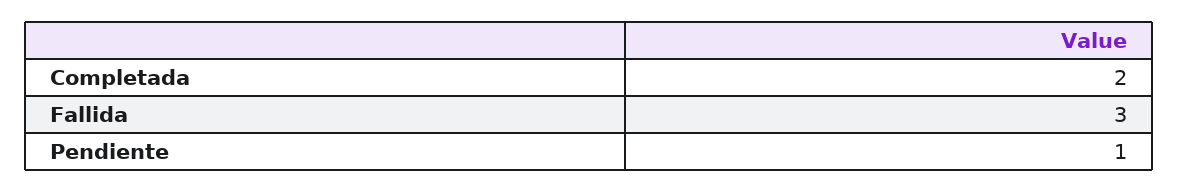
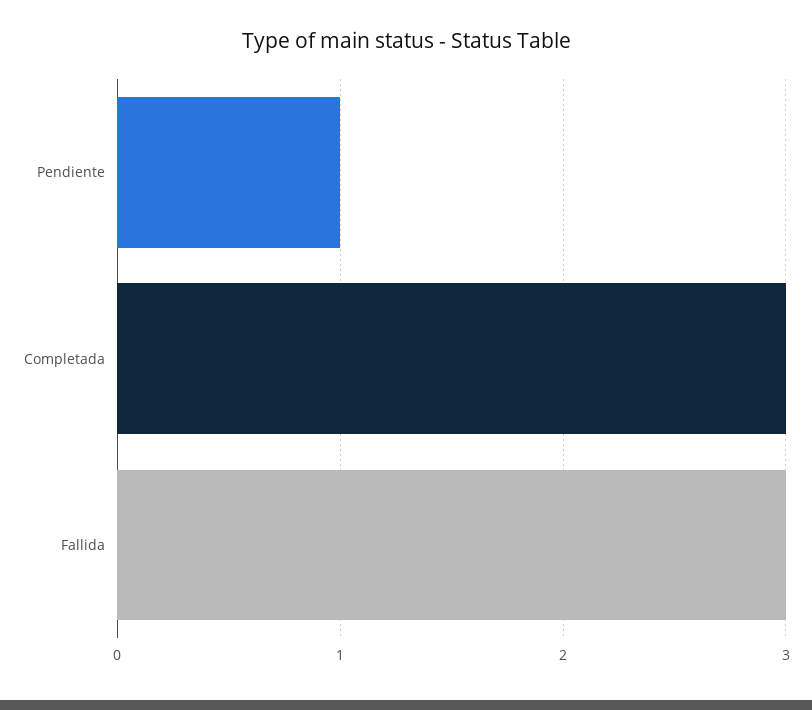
  {
-   "Completada": 2,
+   "Completada": 3,
    "Fallida": 3,
    "Pendiente": 1
  }

